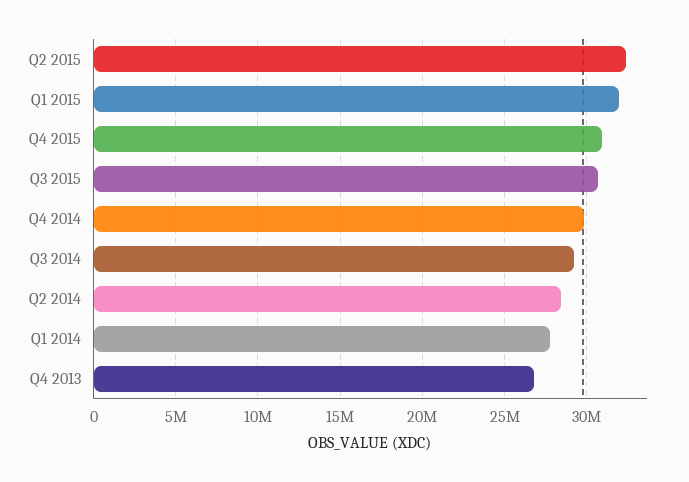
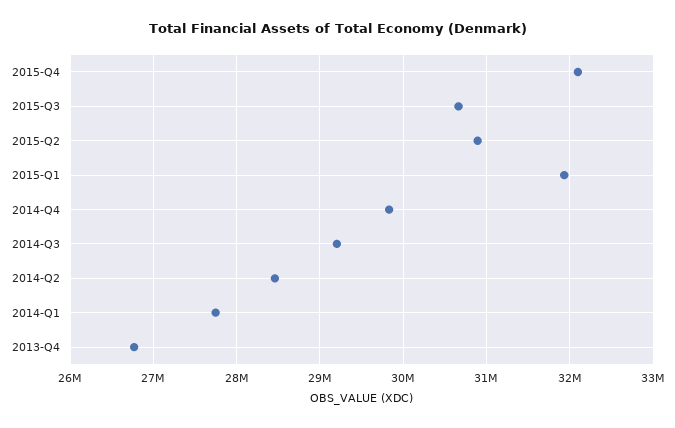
  {
-   "Q2 2015": 32500000,
+   "Q2 2015": 30900000,
    "Q1 2015": 31900000,
-   "Q4 2015": 31000000,
+   "Q4 2015": 32100000,
    "Q3 2015": 30700000,
    "Q4 2014": 29800000,
    "Q3 2014": 29200000,
    "Q2 2014": 28500000,
    "Q1 2014": 27700000,
    "Q4 2013": 26800000
  }

